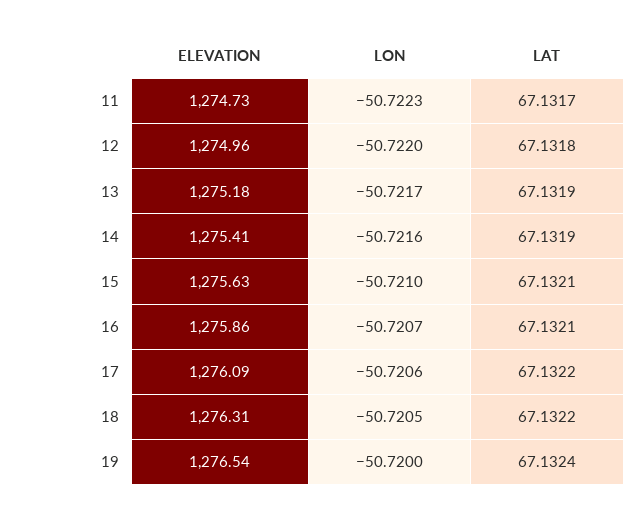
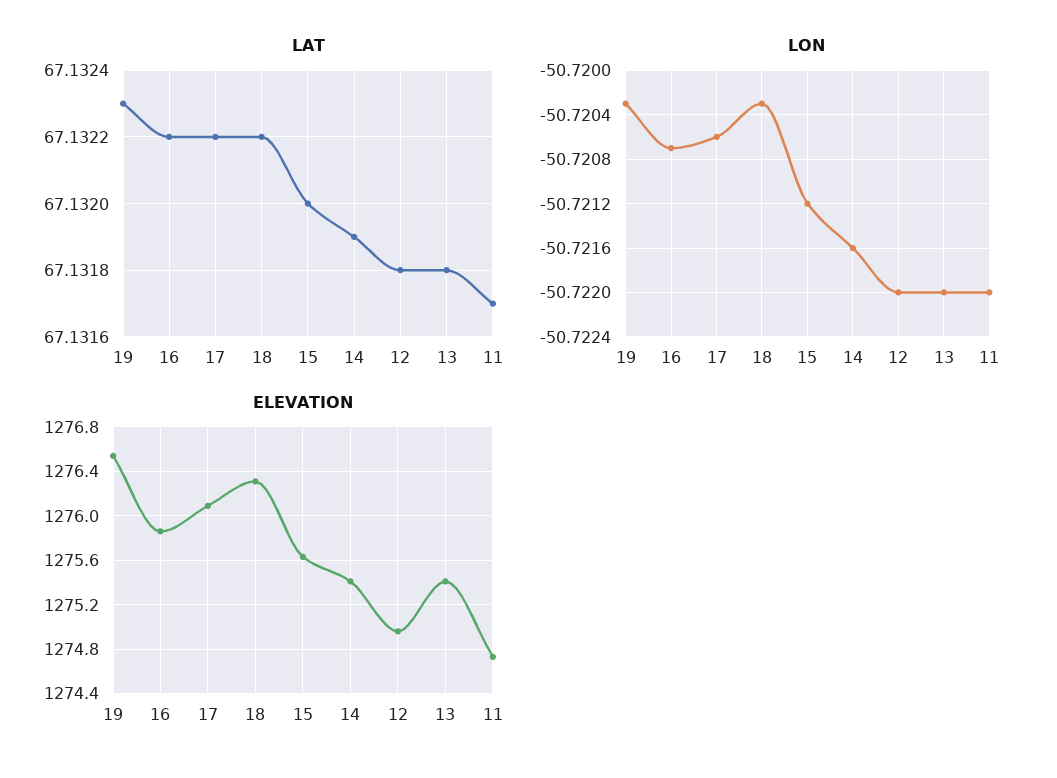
  {
    "ELEVATION": {
      "11": 1274.73,
      "12": 1274.96,
-     "13": 1275.18,
+     "13": 1275.4,
      "14": 1275.41,
      "15": 1275.63,
      "16": 1275.86,
      "17": 1276.09,
      "18": 1276.31,
      "19": 1276.54
    },
    "LON": {
-     "11": -50.7223,
+     "11": -50.722,
      "12": -50.722,
-     "13": -50.7217,
+     "13": -50.722,
      "14": -50.7216,
-     "15": -50.721,
+     "15": -50.7212,
      "16": -50.7207,
      "17": -50.7206,
-     "18": -50.7205,
+     "18": -50.7203,
-     "19": -50.72
+     "19": -50.7203
    },
    "LAT": {
      "11": 67.1317,
      "12": 67.1318,
-     "13": 67.1319,
+     "13": 67.1318,
      "14": 67.1319,
-     "15": 67.1321,
+     "15": 67.132,
-     "16": 67.1321,
+     "16": 67.1322,
      "17": 67.1322,
      "18": 67.1322,
-     "19": 67.1324
+     "19": 67.1323
    }
  }

